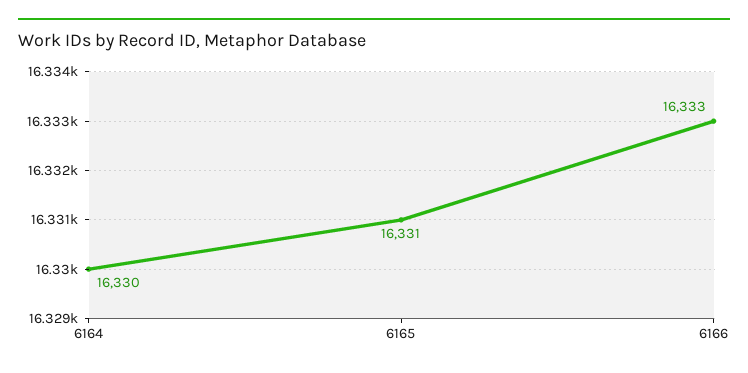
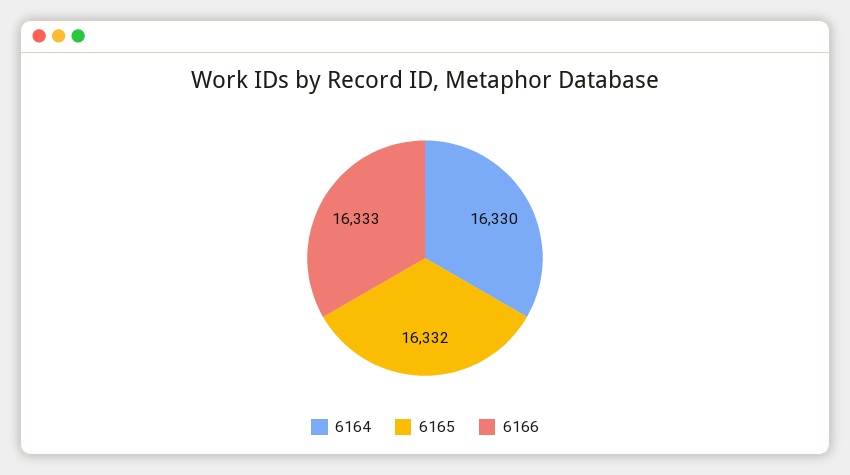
  {
    "6164": 16330,
-   "6165": 16331,
+   "6165": 16332,
    "6166": 16333
  }

